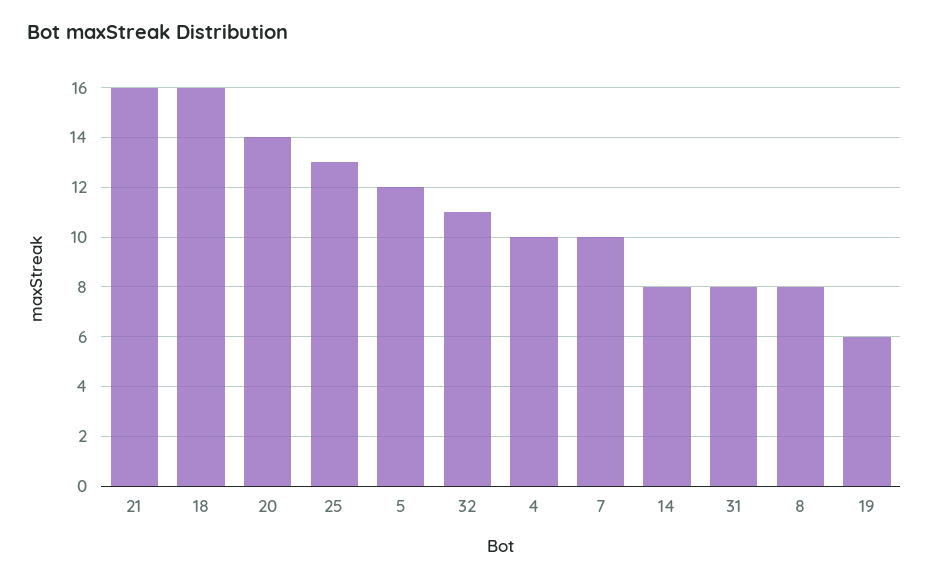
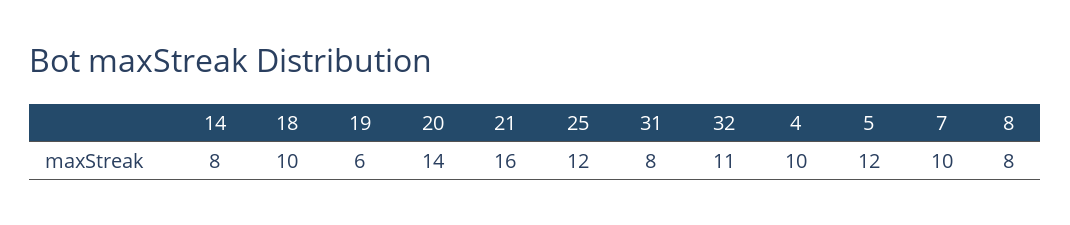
  {
    "21": 16,
-   "18": 16,
+   "18": 10,
    "20": 14,
-   "25": 13,
+   "25": 12,
    "5": 12,
    "32": 11,
    "4": 10,
    "7": 10,
    "14": 8,
    "31": 8,
    "8": 8,
    "19": 6
  }

